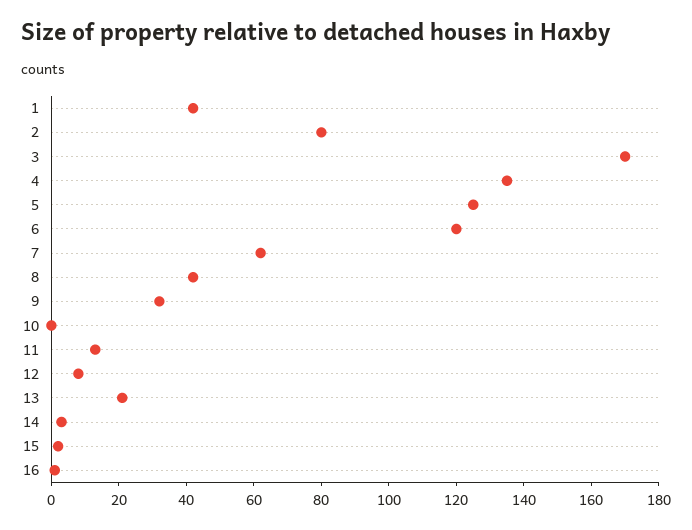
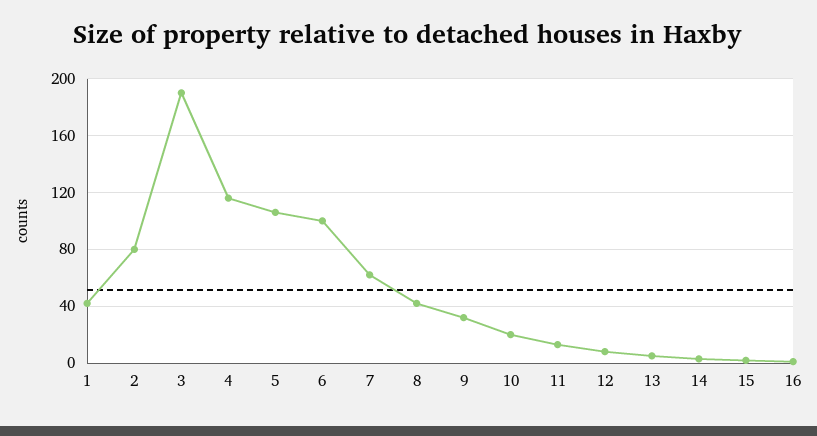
  {
    "1": 40,
    "2": 80,
-   "3": 170,
+   "3": 190,
-   "4": 135,
+   "4": 115,
-   "5": 125,
+   "5": 105,
-   "6": 120,
+   "6": 100,
    "7": 60,
    "8": 40,
    "9": 30,
-   "10": 0,
+   "10": 20,
    "11": 15,
    "12": 10,
-   "13": 20,
+   "13": 5,
    "14": 5,
    "15": 0,
    "16": 0
  }

